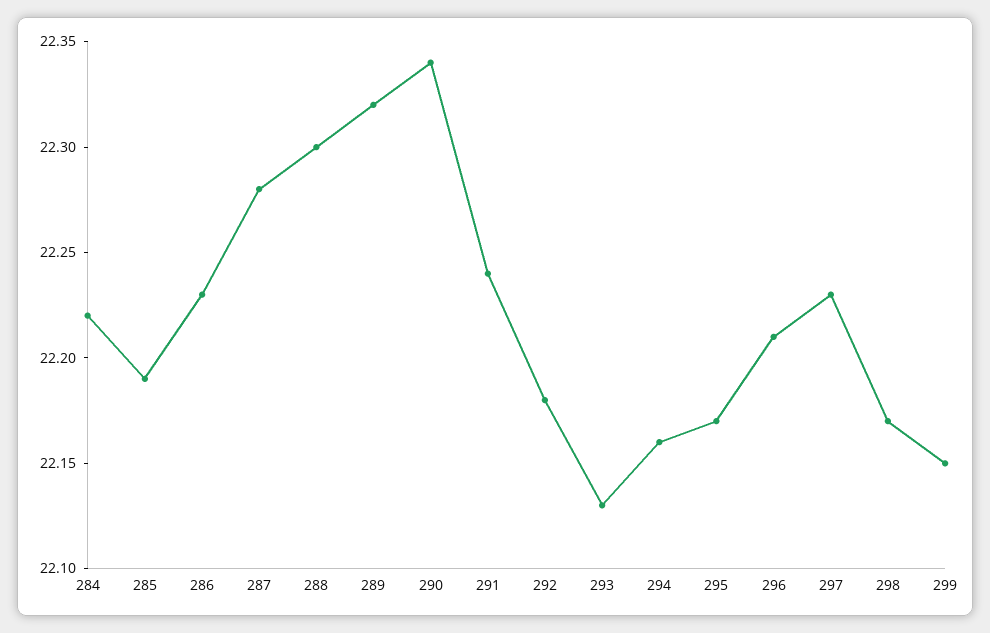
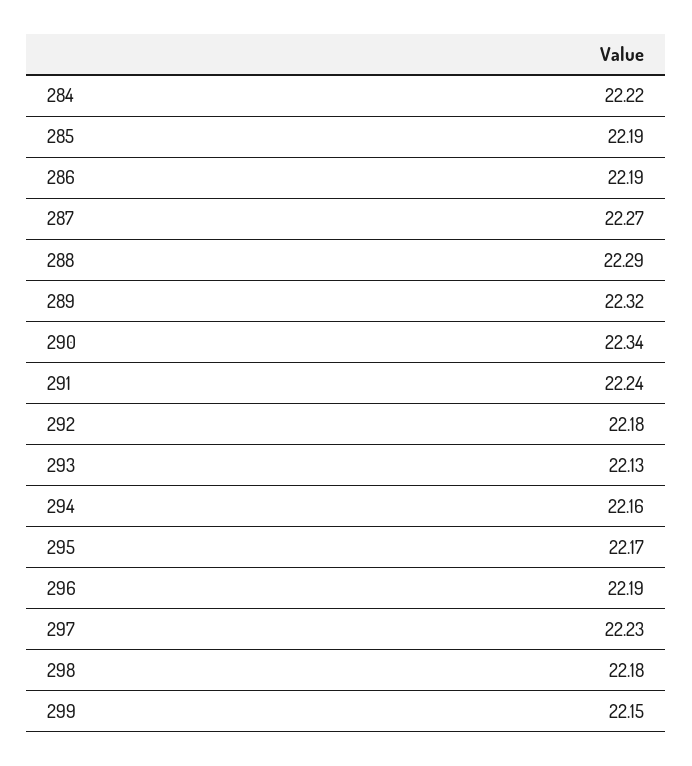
  {
    "284": 22.22,
    "285": 22.19,
-   "286": 22.23,
+   "286": 22.19,
-   "287": 22.28,
+   "287": 22.27,
-   "288": 22.3,
+   "288": 22.29,
    "289": 22.32,
    "290": 22.34,
    "291": 22.24,
    "292": 22.18,
    "293": 22.13,
    "294": 22.16,
    "295": 22.17,
-   "296": 22.21,
+   "296": 22.19,
    "297": 22.23,
-   "298": 22.17,
+   "298": 22.18,
    "299": 22.15
  }

